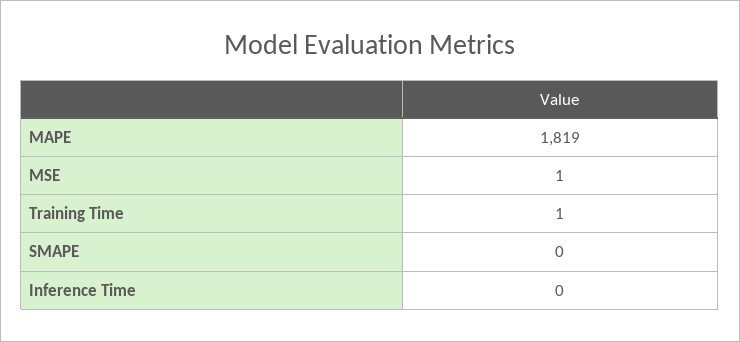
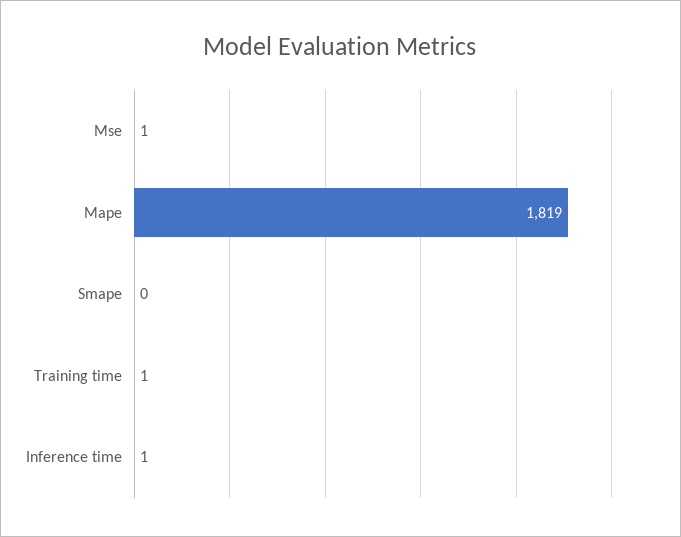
  {
    "MAPE": 1819,
    "MSE": 1,
    "Training Time": 1,
    "SMAPE": 0,
-   "Inference Time": 0
+   "Inference Time": 1
  }

